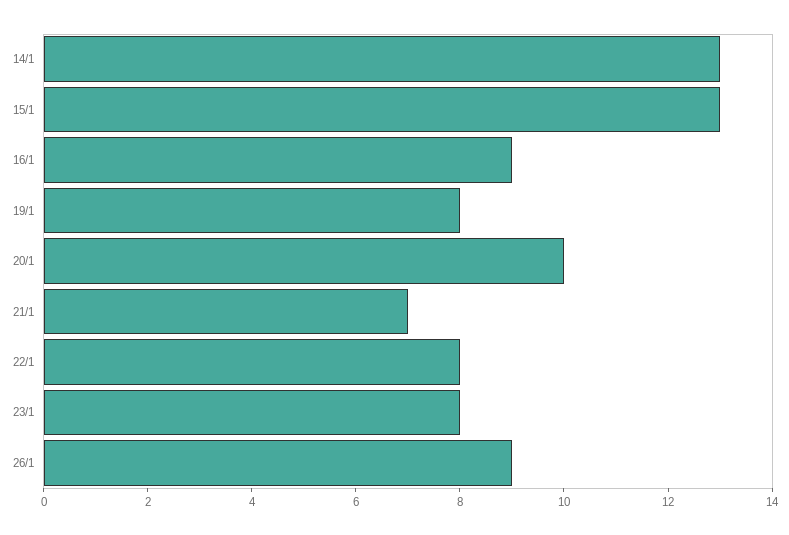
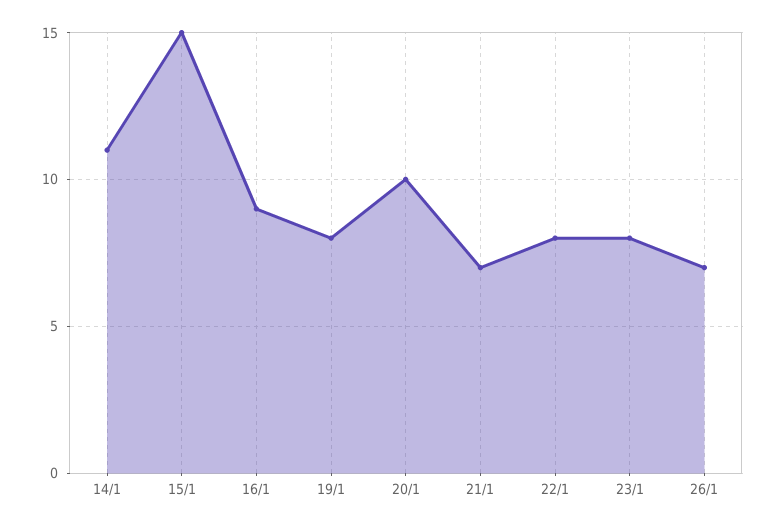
  {
-   "14/1": 13,
+   "14/1": 11,
-   "15/1": 13,
+   "15/1": 15,
    "16/1": 9,
    "19/1": 8,
    "20/1": 10,
    "21/1": 7,
    "22/1": 8,
    "23/1": 8,
-   "26/1": 9
+   "26/1": 7
  }

